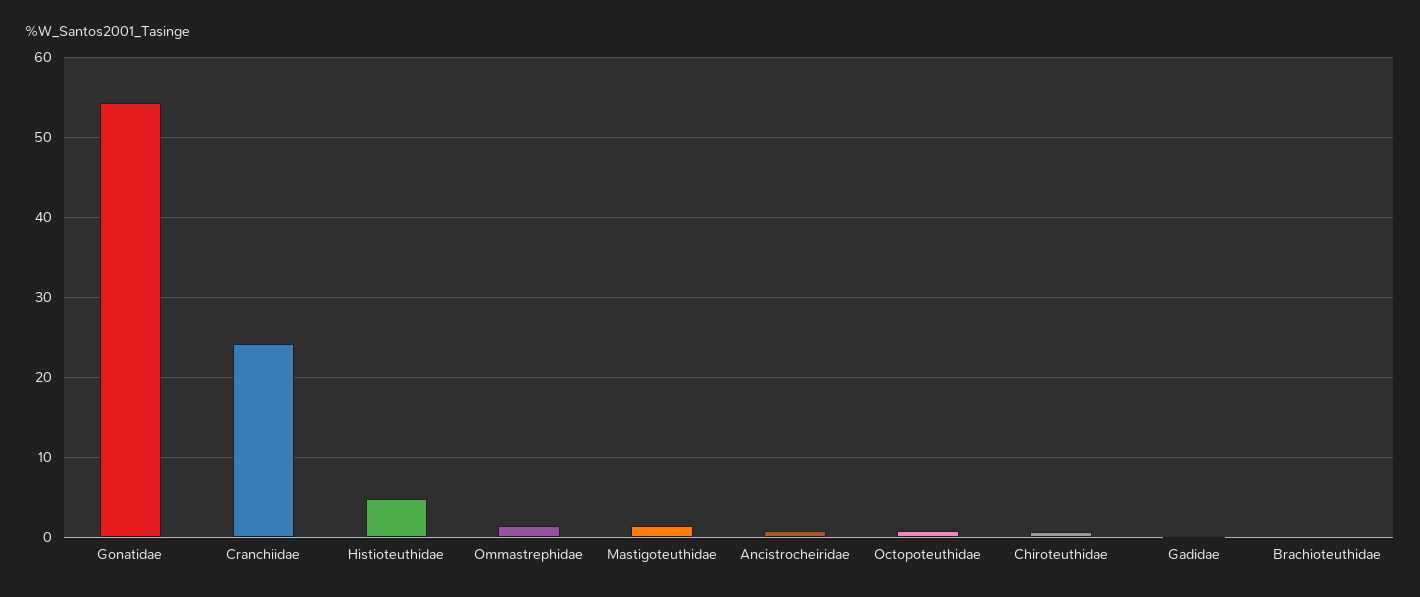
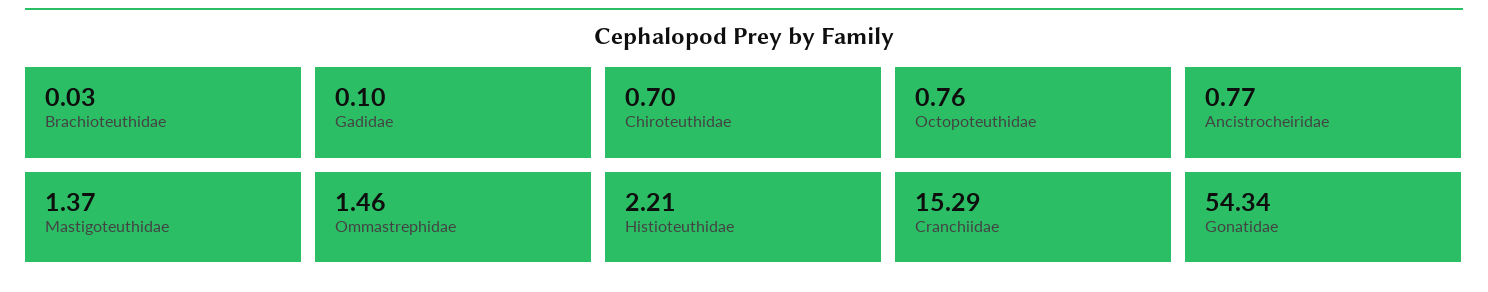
  {
    "Gonatidae": 54.34,
-   "Cranchiidae": 24,
+   "Cranchiidae": 15.29,
-   "Histioteuthidae": 5,
+   "Histioteuthidae": 2.21,
    "Ommastrephidae": 1.46,
    "Mastigoteuthidae": 1.37,
    "Ancistrocheiridae": 0.77,
    "Octopoteuthidae": 0.76,
    "Chiroteuthidae": 0.7,
    "Gadidae": 0.1,
    "Brachioteuthidae": 0.03
  }

